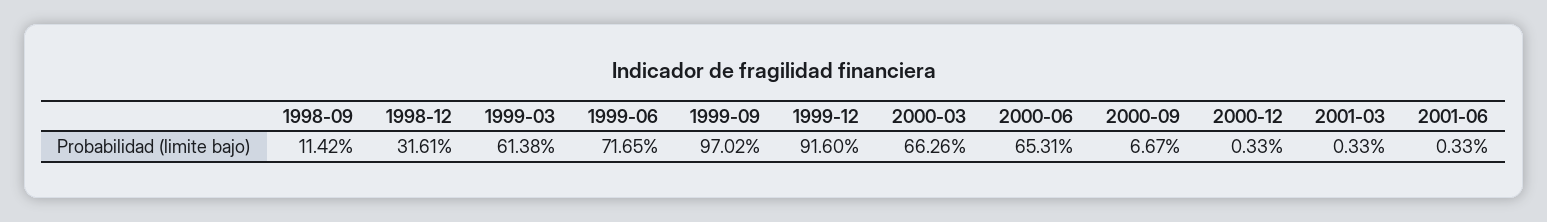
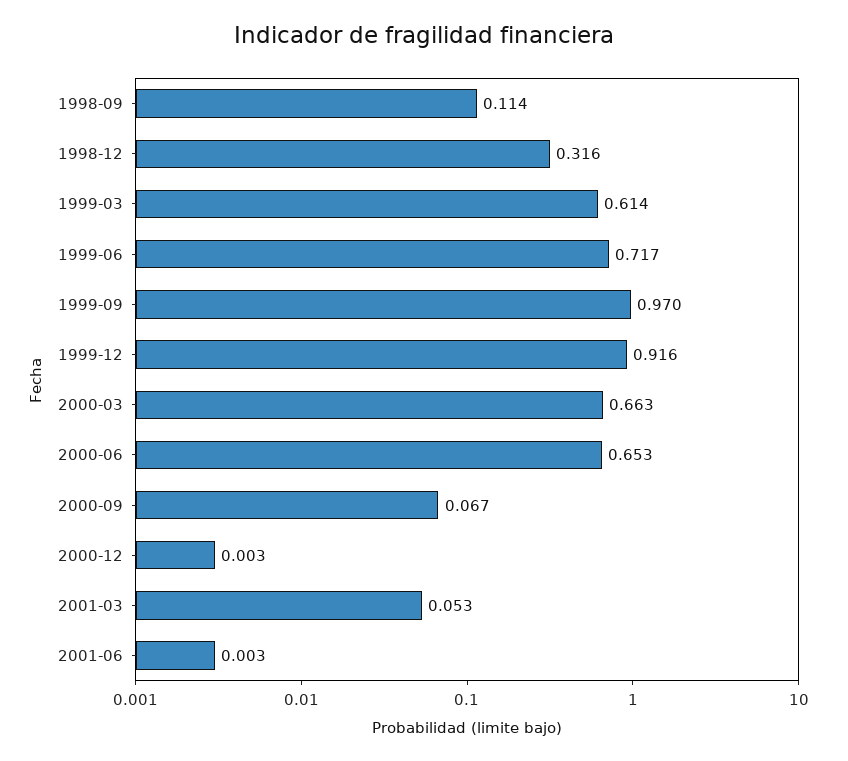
  {
    "1998-09": 0.1142,
    "1998-12": 0.3161,
    "1999-03": 0.6138,
    "1999-06": 0.7165,
    "1999-09": 0.9702,
    "1999-12": 0.916,
    "2000-03": 0.6626,
    "2000-06": 0.6531,
    "2000-09": 0.0667,
    "2000-12": 0.0033,
-   "2001-03": 0.0033,
+   "2001-03": 0.053,
    "2001-06": 0.0033
  }

